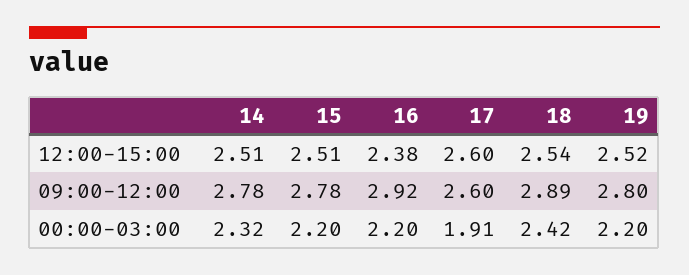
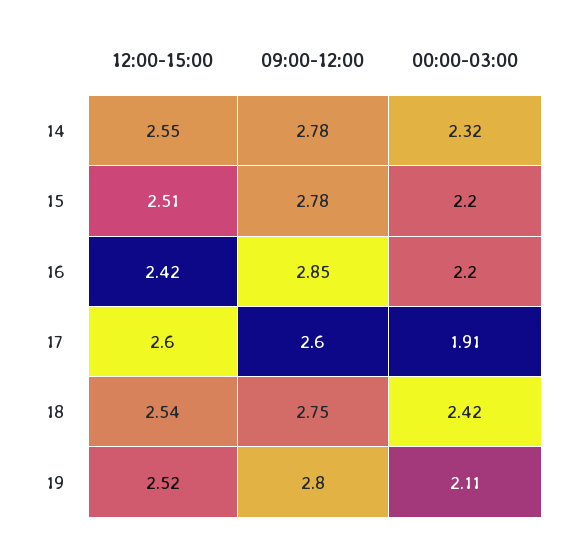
  {
    "14": {
-     "12:00-15:00": 2.51,
+     "12:00-15:00": 2.55,
      "09:00-12:00": 2.78,
      "00:00-03:00": 2.32
    },
    "15": {
      "12:00-15:00": 2.51,
      "09:00-12:00": 2.78,
      "00:00-03:00": 2.2
    },
    "16": {
-     "12:00-15:00": 2.38,
+     "12:00-15:00": 2.42,
-     "09:00-12:00": 2.92,
+     "09:00-12:00": 2.85,
      "00:00-03:00": 2.2
    },
    "17": {
      "12:00-15:00": 2.6,
      "09:00-12:00": 2.6,
      "00:00-03:00": 1.91
    },
    "18": {
      "12:00-15:00": 2.54,
-     "09:00-12:00": 2.89,
+     "09:00-12:00": 2.75,
      "00:00-03:00": 2.42
    },
    "19": {
      "12:00-15:00": 2.52,
      "09:00-12:00": 2.8,
-     "00:00-03:00": 2.2
+     "00:00-03:00": 2.11
    }
  }

